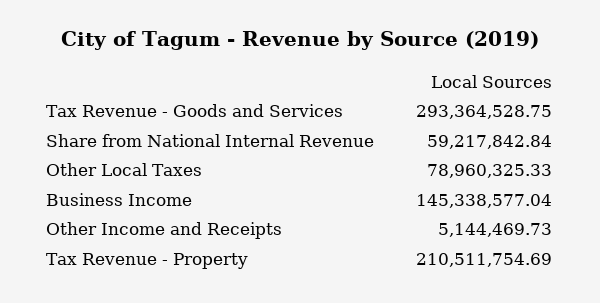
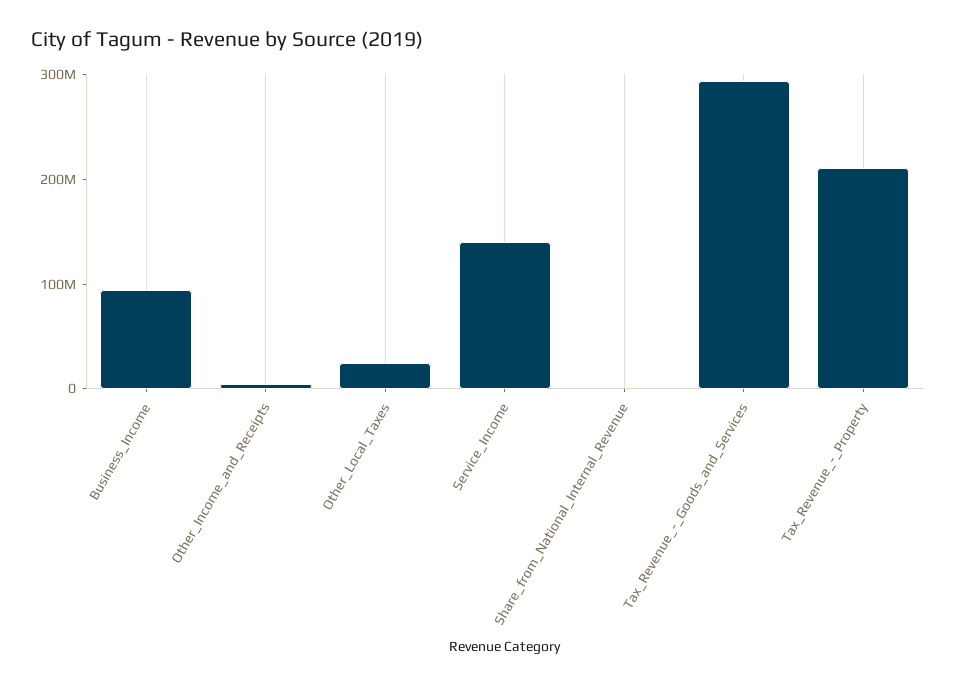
  {
    "Tax Revenue - Goods and Services": 293364528.75,
-   "Share from National Internal Revenue": 59217842.84,
+   "Share from National Internal Revenue": 0,
-   "Other Local Taxes": 78960325.33,
+   "Other Local Taxes": 20000000,
-   "Business Income": 145338577.04,
+   "Business Income": 100000000,
    "Other Income and Receipts": 5144469.73,
-   "Tax Revenue - Property": 210511754.69
+   "Tax Revenue - Property": 210511754.69,
+   "Service_Income": 140000000
  }

